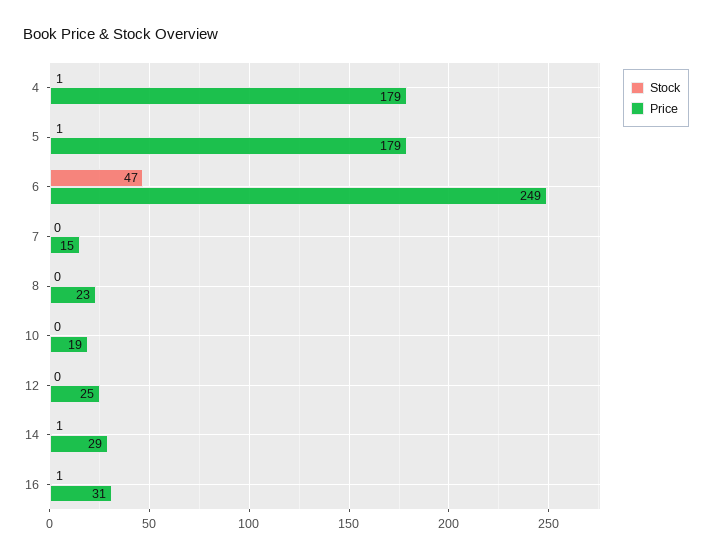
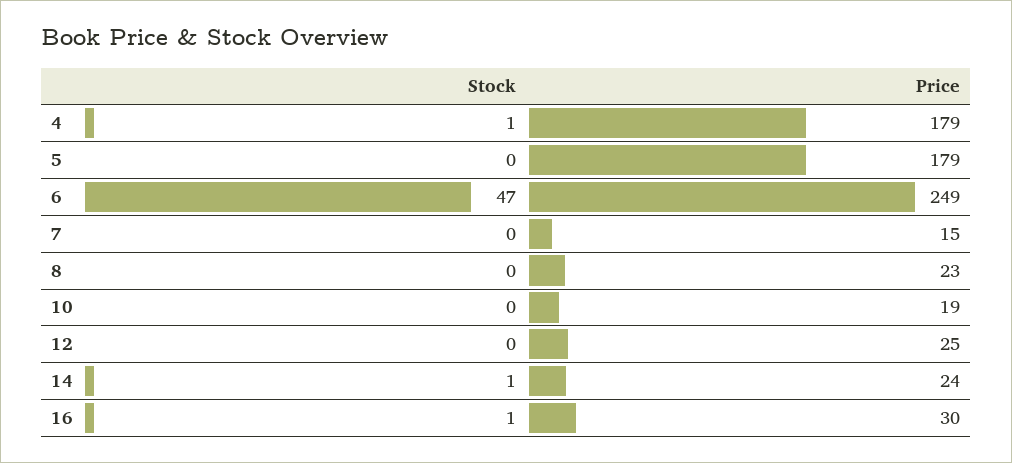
  {
    "Stock": {
      "4": 1,
-     "5": 1,
+     "5": 0,
      "6": 47,
      "7": 0,
      "8": 0,
      "10": 0,
      "12": 0,
      "14": 1,
      "16": 1
    },
    "Price": {
      "4": 179,
      "5": 179,
      "6": 249,
      "7": 15,
      "8": 23,
      "10": 19,
      "12": 25,
-     "14": 29,
+     "14": 24,
-     "16": 31
+     "16": 30
    }
  }

